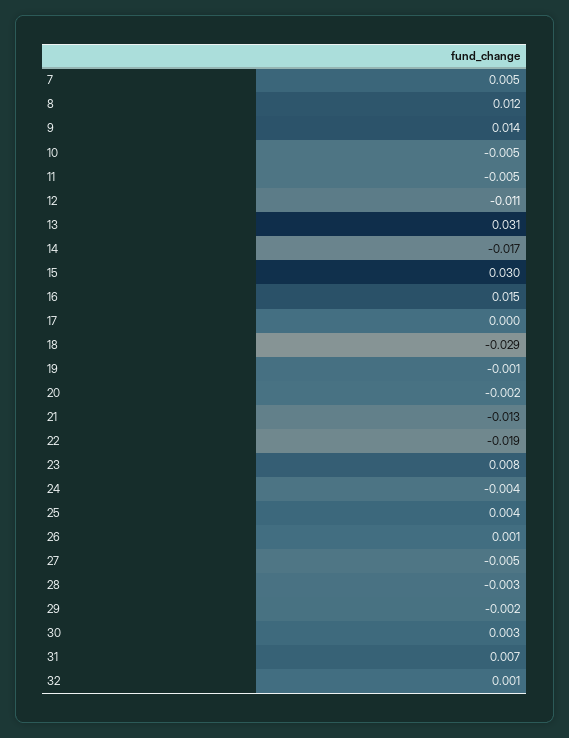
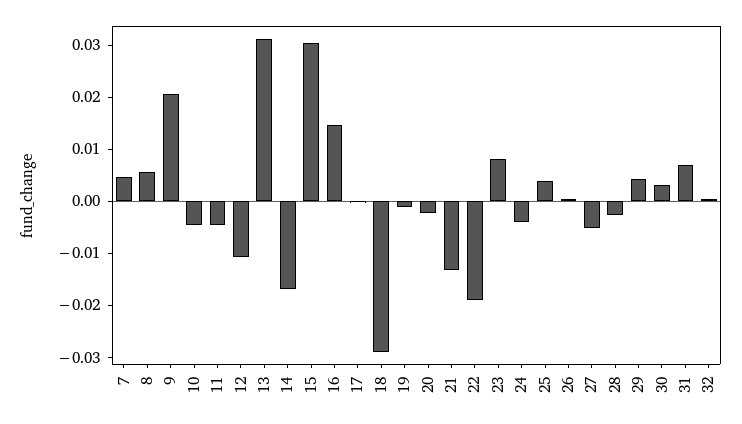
  {
    "7": 0.005,
-   "8": 0.012,
+   "8": 0.006,
-   "9": 0.014,
+   "9": 0.02,
    "10": -0.005,
    "11": -0.005,
    "12": -0.011,
    "13": 0.031,
    "14": -0.017,
    "15": 0.03,
    "16": 0.015,
    "17": 0,
    "18": -0.029,
    "19": -0.001,
    "20": -0.002,
    "21": -0.013,
    "22": -0.019,
    "23": 0.008,
    "24": -0.004,
    "25": 0.004,
    "26": 0.001,
    "27": -0.005,
    "28": -0.003,
-   "29": -0.002,
+   "29": 0.004,
    "30": 0.003,
    "31": 0.007,
    "32": 0.001
  }

